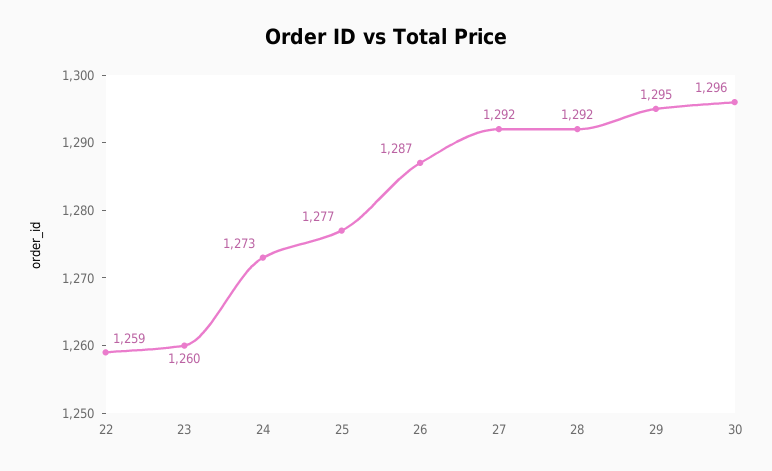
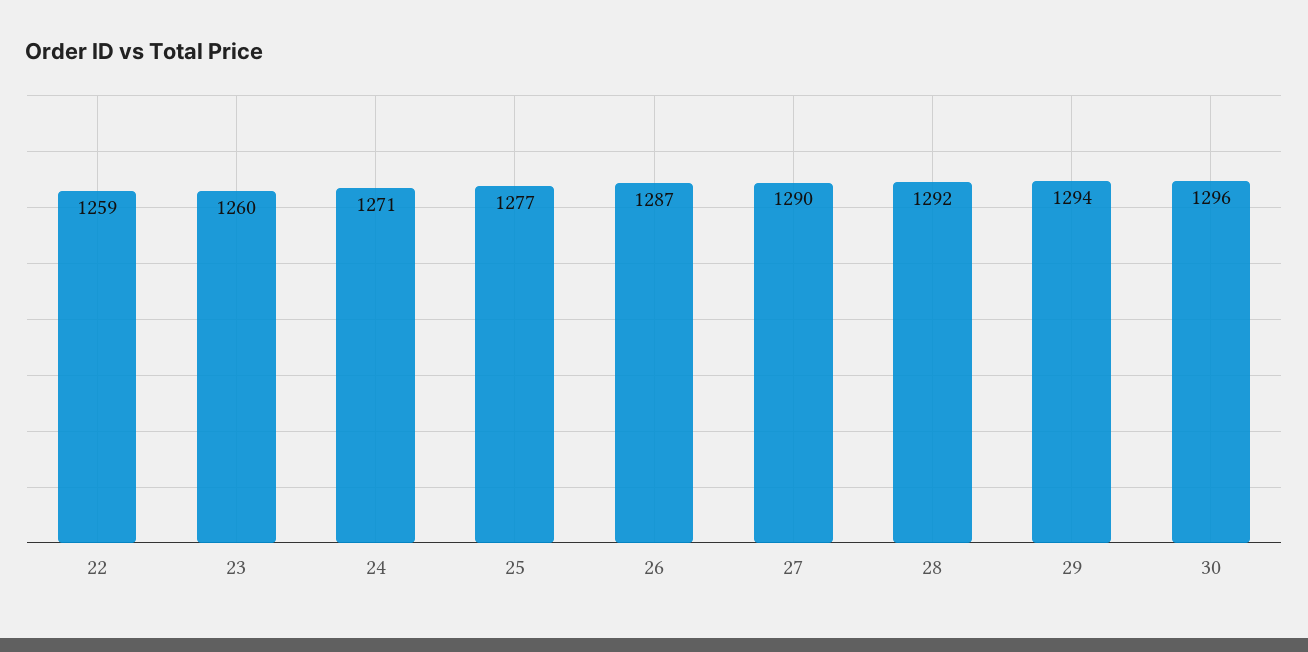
  {
    "22": 1259,
    "23": 1260,
-   "24": 1273,
+   "24": 1271,
    "25": 1277,
    "26": 1287,
-   "27": 1292,
+   "27": 1290,
    "28": 1292,
-   "29": 1295,
+   "29": 1294,
    "30": 1296
  }

